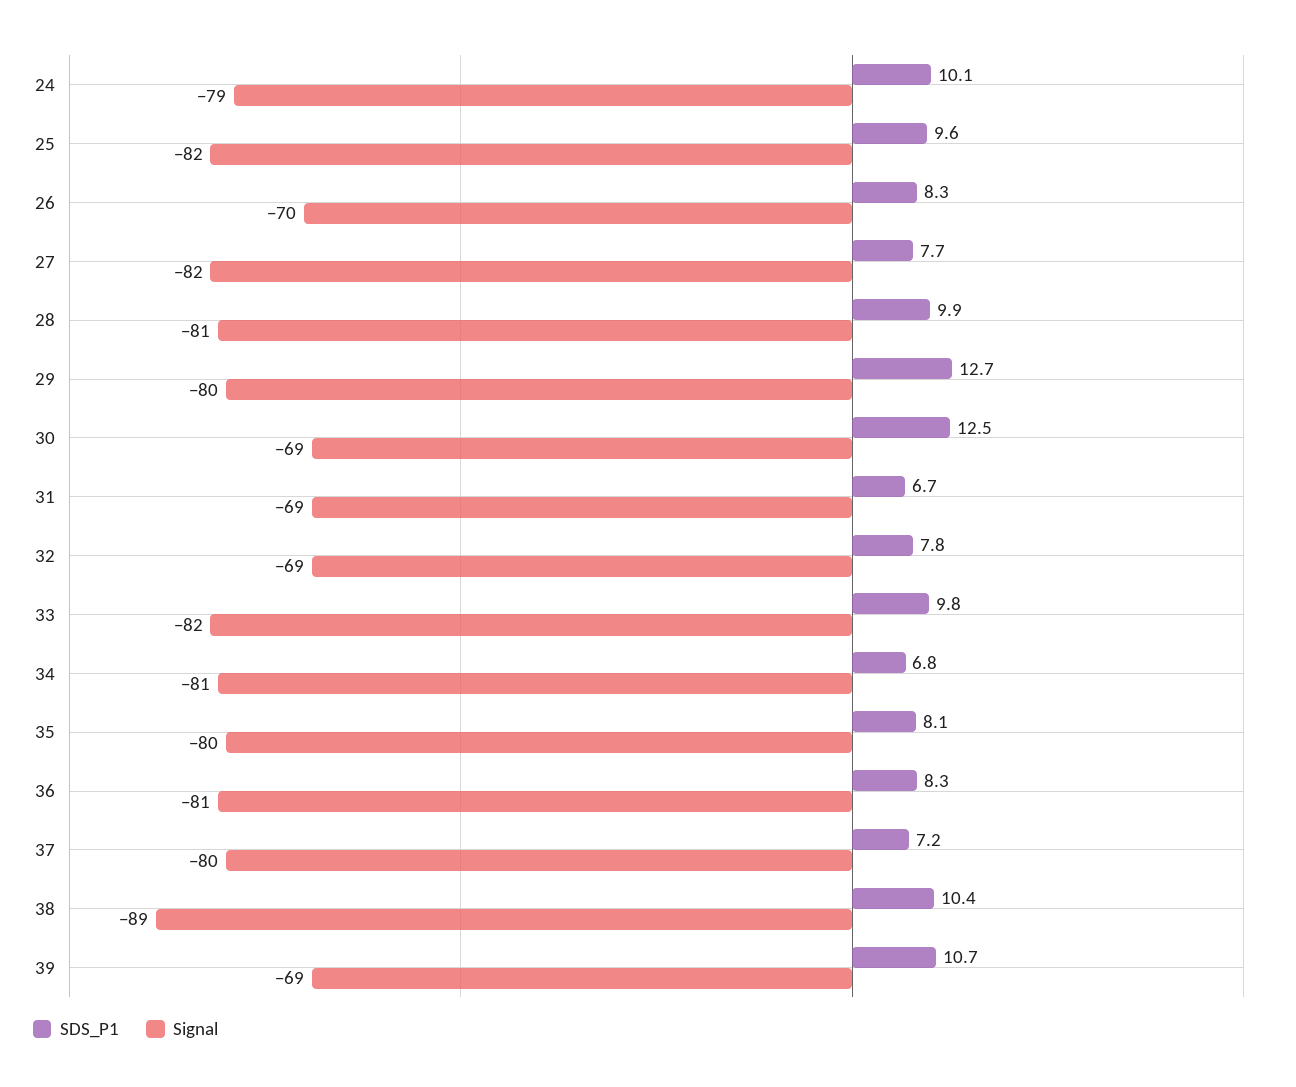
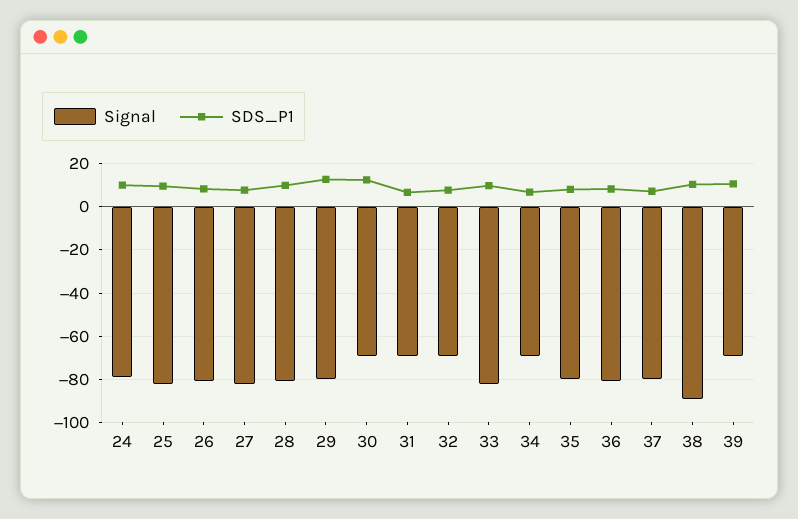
  {
    "SDS_P1": {
      "24": 10.1,
      "25": 9.6,
      "26": 8.3,
      "27": 7.7,
      "28": 9.9,
      "29": 12.7,
      "30": 12.5,
      "31": 6.7,
      "32": 7.8,
      "33": 9.8,
      "34": 6.8,
      "35": 8.1,
      "36": 8.3,
      "37": 7.2,
      "38": 10.4,
      "39": 10.7
    },
    "Signal": {
      "24": -79,
      "25": -82,
-     "26": -70,
+     "26": -80,
      "27": -82,
      "28": -81,
      "29": -80,
      "30": -69,
      "31": -69,
      "32": -69,
      "33": -82,
-     "34": -81,
+     "34": -70,
      "35": -80,
      "36": -81,
      "37": -80,
      "38": -89,
      "39": -69
    }
  }

